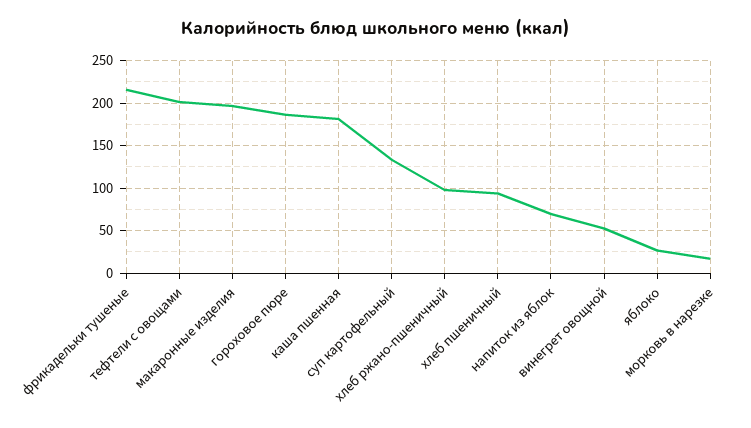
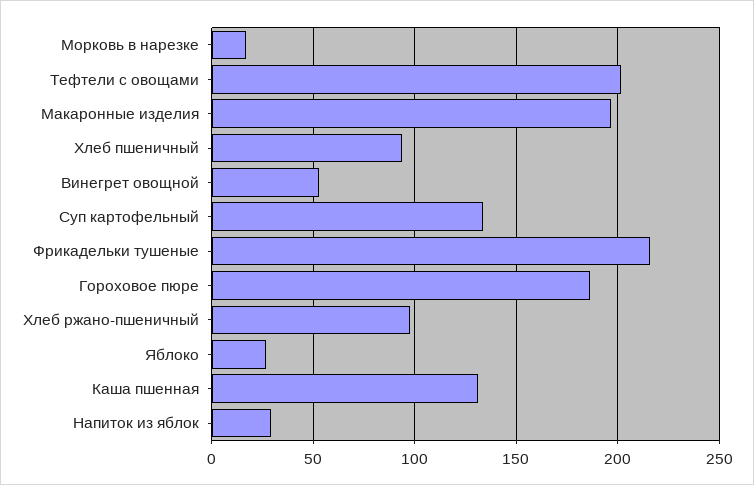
  {
    "фрикадельки тушеные": 215,
    "тефтели с овощами": 200,
    "макаронные изделия": 195,
    "гороховое пюре": 185,
-   "каша пшенная": 180,
+   "каша пшенная": 130,
    "суп картофельный": 135,
    "хлеб ржано-пшеничный": 100,
    "хлеб пшеничный": 95,
-   "напиток из яблок": 70,
+   "напиток из яблок": 30,
    "винегрет овощной": 55,
    "яблоко": 25,
    "морковь в нарезке": 15
  }

